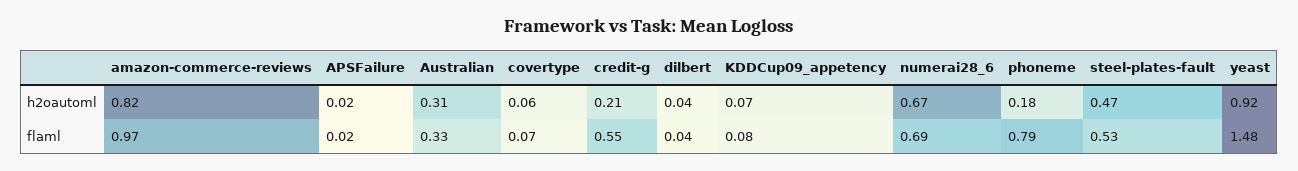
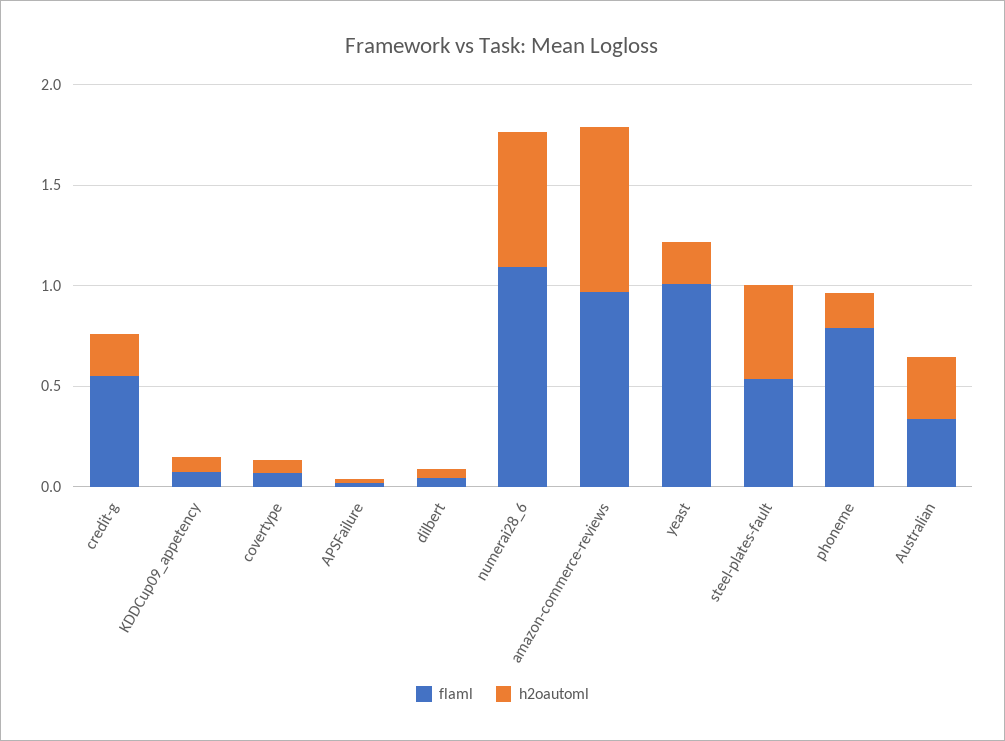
  {
    "h2oautoml": {
      "amazon-commerce-reviews": 0.82,
      "APSFailure": 0.02,
      "Australian": 0.31,
      "covertype": 0.06,
      "credit-g": 0.21,
      "dilbert": 0.04,
      "KDDCup09_appetency": 0.07,
      "numerai28_6": 0.67,
      "phoneme": 0.18,
      "steel-plates-fault": 0.47,
-     "yeast": 0.92
+     "yeast": 0.2
    },
    "flaml": {
      "amazon-commerce-reviews": 0.97,
      "APSFailure": 0.02,
      "Australian": 0.33,
      "covertype": 0.07,
      "credit-g": 0.55,
      "dilbert": 0.04,
      "KDDCup09_appetency": 0.08,
-     "numerai28_6": 0.69,
+     "numerai28_6": 1.1,
      "phoneme": 0.79,
      "steel-plates-fault": 0.53,
-     "yeast": 1.48
+     "yeast": 1
    }
  }

